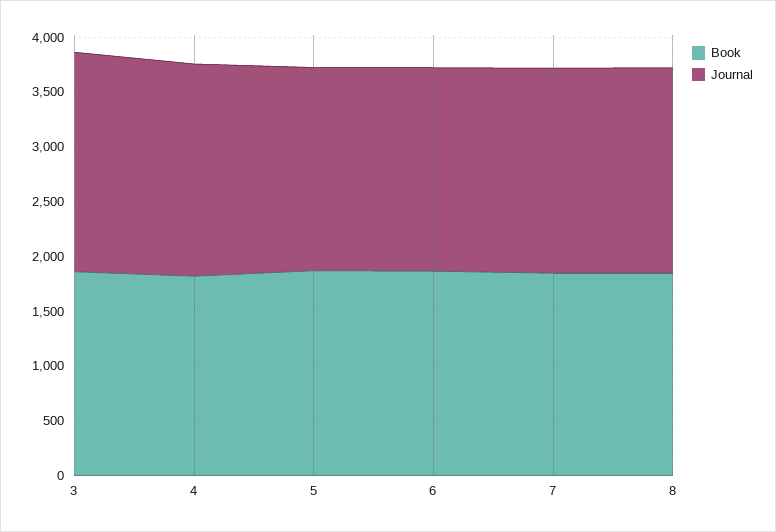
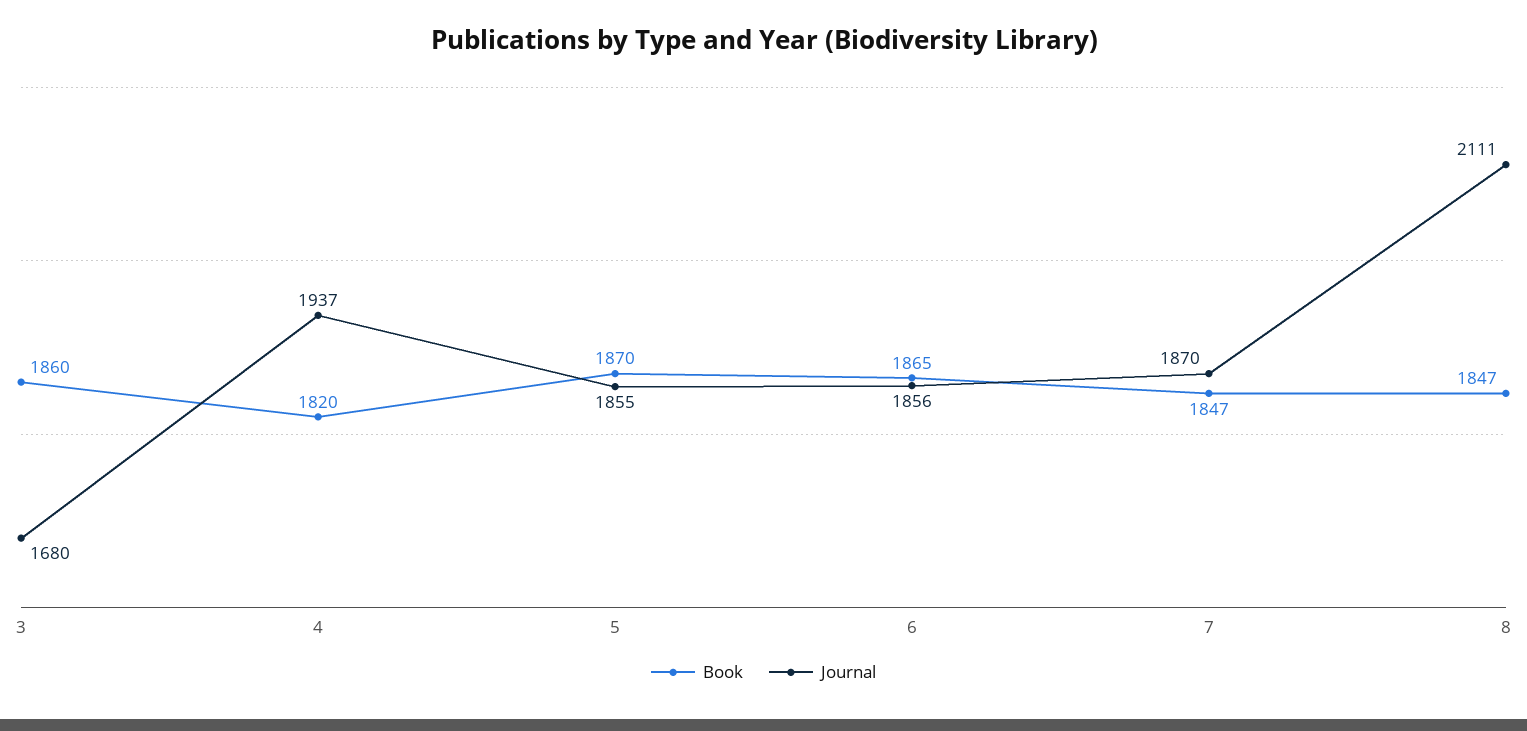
  {
    "Book": {
      "3": 1860,
      "4": 1820,
      "5": 1870,
      "6": 1865,
      "7": 1847,
      "8": 1847
    },
    "Journal": {
-     "3": 2000,
+     "3": 1680,
      "4": 1937,
      "5": 1855,
      "6": 1856,
      "7": 1870,
-     "8": 1900
+     "8": 2111
    }
  }

